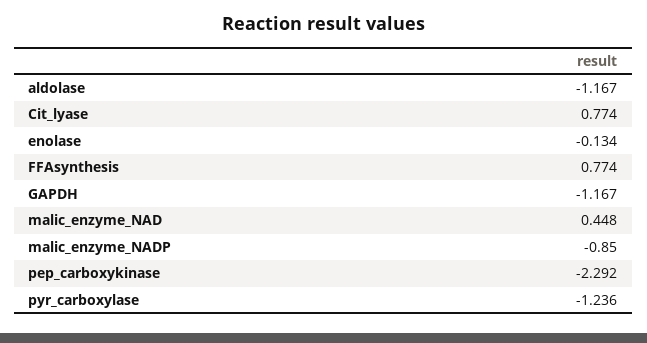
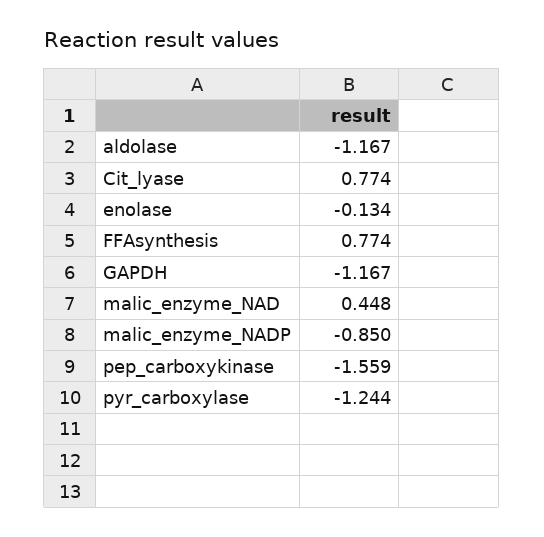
  {
    "aldolase": -1.167,
    "Cit_lyase": 0.774,
    "enolase": -0.134,
    "FFAsynthesis": 0.774,
    "GAPDH": -1.167,
    "malic_enzyme_NAD": 0.448,
    "malic_enzyme_NADP": -0.85,
-   "pep_carboxykinase": -2.292,
+   "pep_carboxykinase": -1.559,
-   "pyr_carboxylase": -1.236
+   "pyr_carboxylase": -1.244
  }

